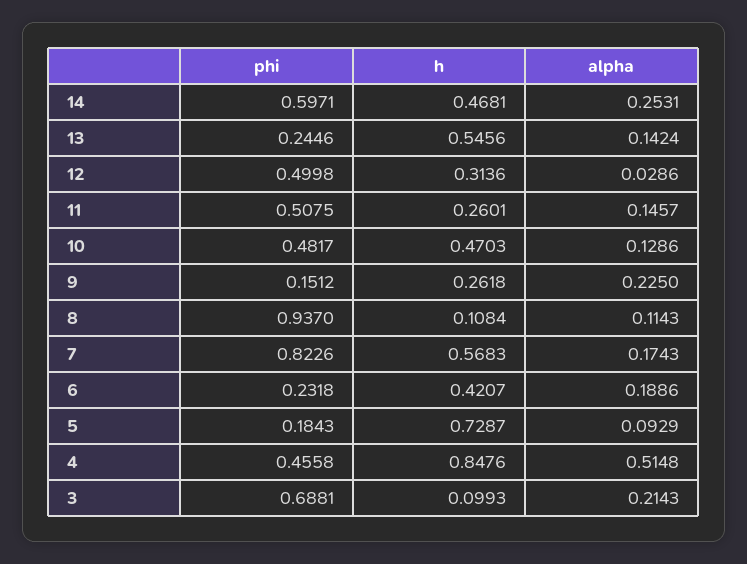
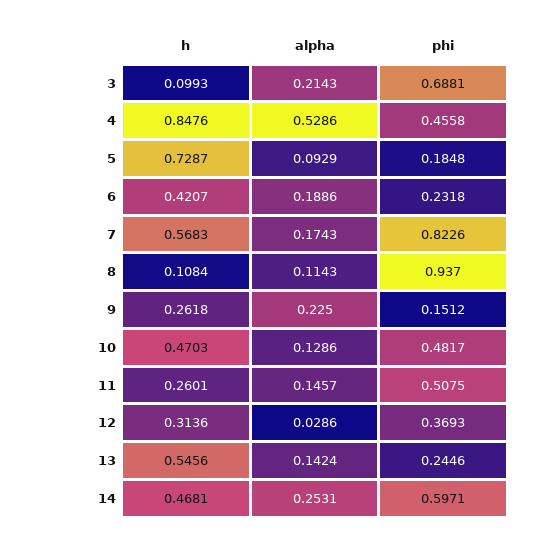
  {
    "phi": {
      "14": 0.5971,
      "13": 0.2446,
-     "12": 0.4998,
+     "12": 0.3693,
      "11": 0.5075,
      "10": 0.4817,
      "9": 0.1512,
      "8": 0.937,
      "7": 0.8226,
      "6": 0.2318,
-     "5": 0.1843,
+     "5": 0.1848,
      "4": 0.4558,
      "3": 0.6881
    },
    "h": {
      "14": 0.4681,
      "13": 0.5456,
      "12": 0.3136,
      "11": 0.2601,
      "10": 0.4703,
      "9": 0.2618,
      "8": 0.1084,
      "7": 0.5683,
      "6": 0.4207,
      "5": 0.7287,
      "4": 0.8476,
      "3": 0.0993
    },
    "alpha": {
      "14": 0.2531,
      "13": 0.1424,
      "12": 0.0286,
      "11": 0.1457,
      "10": 0.1286,
      "9": 0.225,
      "8": 0.1143,
      "7": 0.1743,
      "6": 0.1886,
      "5": 0.0929,
-     "4": 0.5148,
+     "4": 0.5286,
      "3": 0.2143
    }
  }

